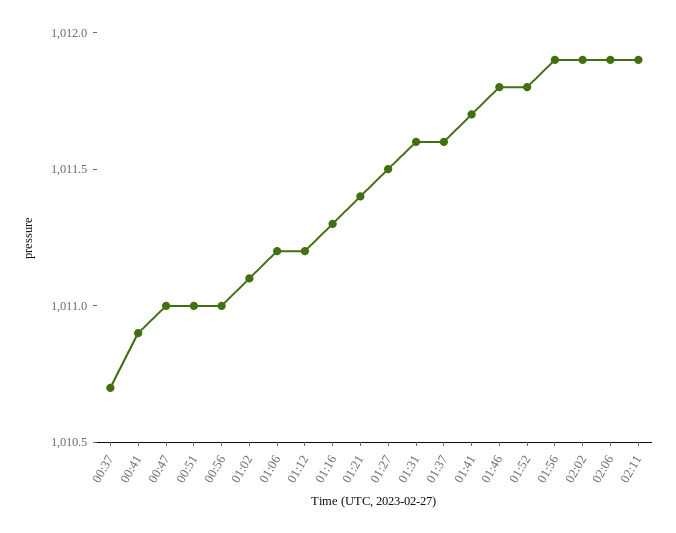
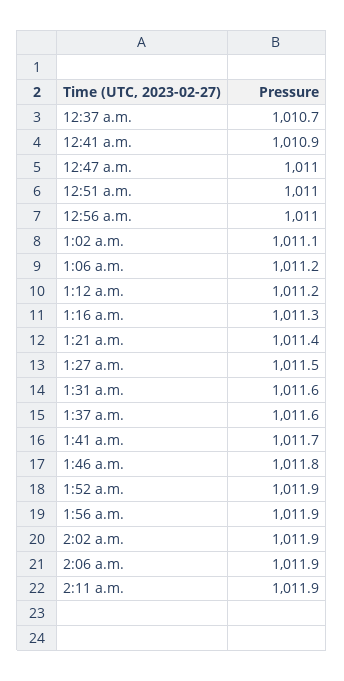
  {
    "00:37": 1010.7,
    "00:41": 1010.9,
    "00:47": 1011,
    "00:51": 1011,
    "00:56": 1011,
    "01:02": 1011.1,
    "01:06": 1011.2,
    "01:12": 1011.2,
    "01:16": 1011.3,
    "01:21": 1011.4,
    "01:27": 1011.5,
    "01:31": 1011.6,
    "01:37": 1011.6,
    "01:41": 1011.7,
    "01:46": 1011.8,
-   "01:52": 1011.8,
+   "01:52": 1011.9,
    "01:56": 1011.9,
    "02:02": 1011.9,
    "02:06": 1011.9,
    "02:11": 1011.9
  }

